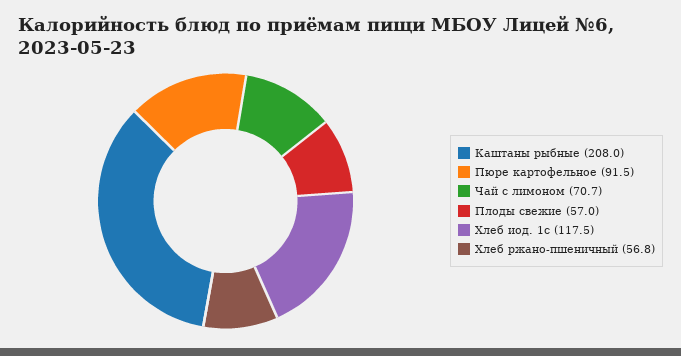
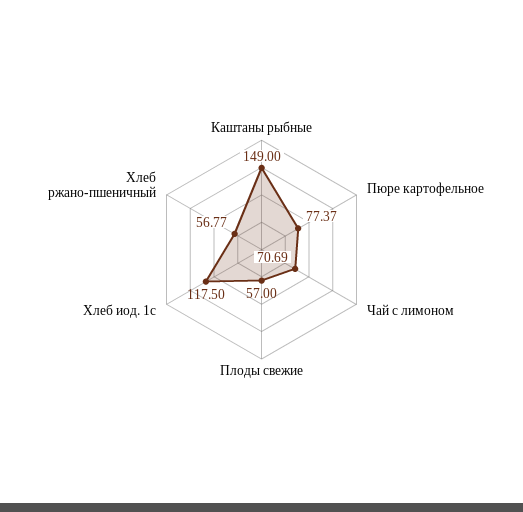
  {
-   "Каштаны рыбные": 208,
+   "Каштаны рыбные": 149,
-   "Пюре картофельное": 91.5,
+   "Пюре картофельное": 77.37,
    "Чай с лимоном": 70.69,
    "Плоды свежие": 57,
    "Хлеб иод. 1с": 117.5,
    "Хлеб ржано-пшеничный": 56.77
  }

